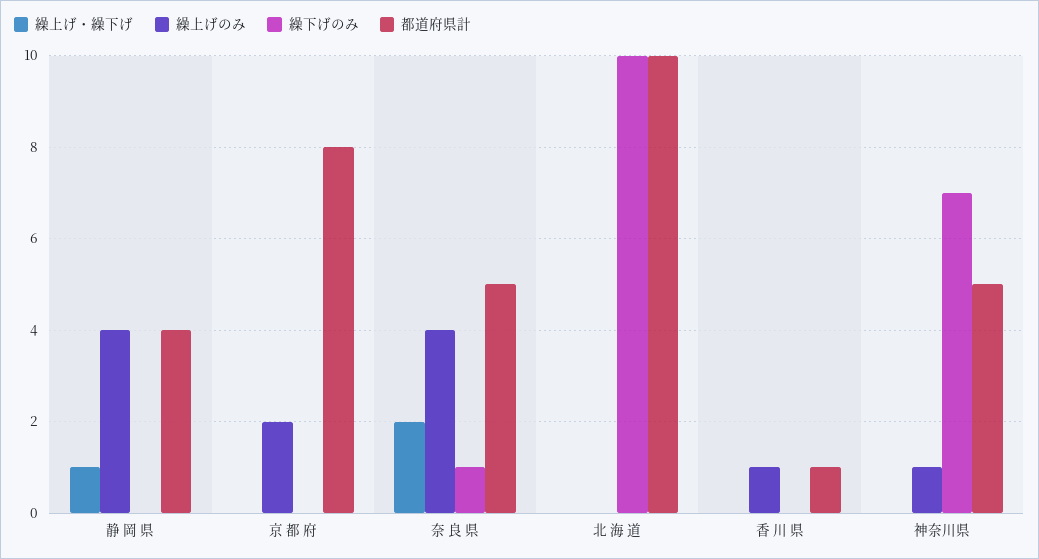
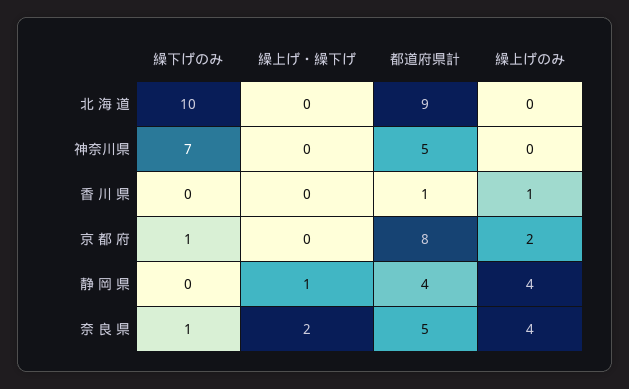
  {
    "繰上げ・繰下げ": {
      "静 岡 県": 1,
      "京 都 府": 0,
      "奈 良 県": 2,
      "北 海 道": 0,
      "香 川 県": 0,
      "神奈川県": 0
    },
    "繰上げのみ": {
      "静 岡 県": 4,
      "京 都 府": 2,
      "奈 良 県": 4,
      "北 海 道": 0,
      "香 川 県": 1,
-     "神奈川県": 1
+     "神奈川県": 0
    },
    "繰下げのみ": {
      "静 岡 県": 0,
-     "京 都 府": 0,
+     "京 都 府": 1,
      "奈 良 県": 1,
      "北 海 道": 10,
      "香 川 県": 0,
      "神奈川県": 7
    },
    "都道府県計": {
      "静 岡 県": 4,
      "京 都 府": 8,
      "奈 良 県": 5,
-     "北 海 道": 10,
+     "北 海 道": 9,
      "香 川 県": 1,
      "神奈川県": 5
    }
  }

